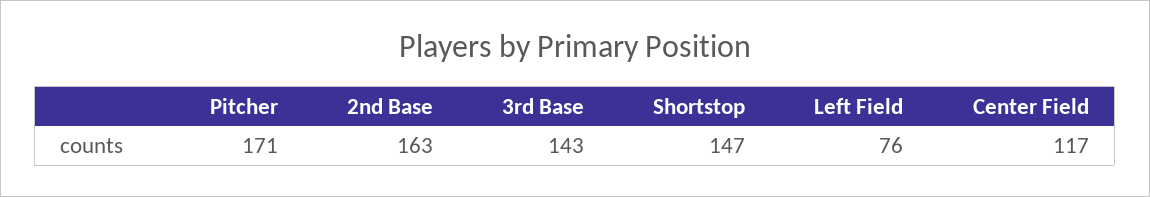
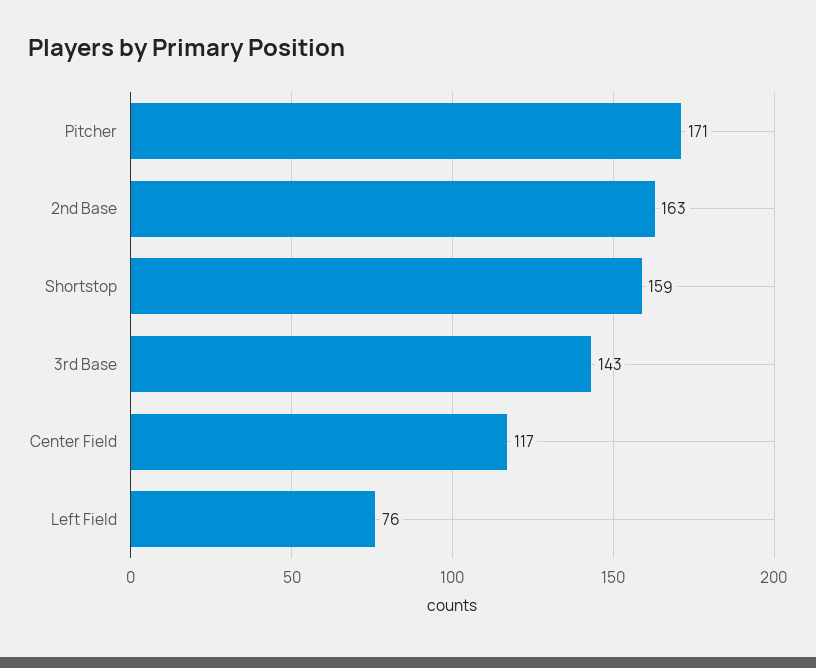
  {
    "Pitcher": 171,
    "2nd Base": 163,
    "3rd Base": 143,
-   "Shortstop": 147,
+   "Shortstop": 159,
    "Left Field": 76,
    "Center Field": 117
  }

